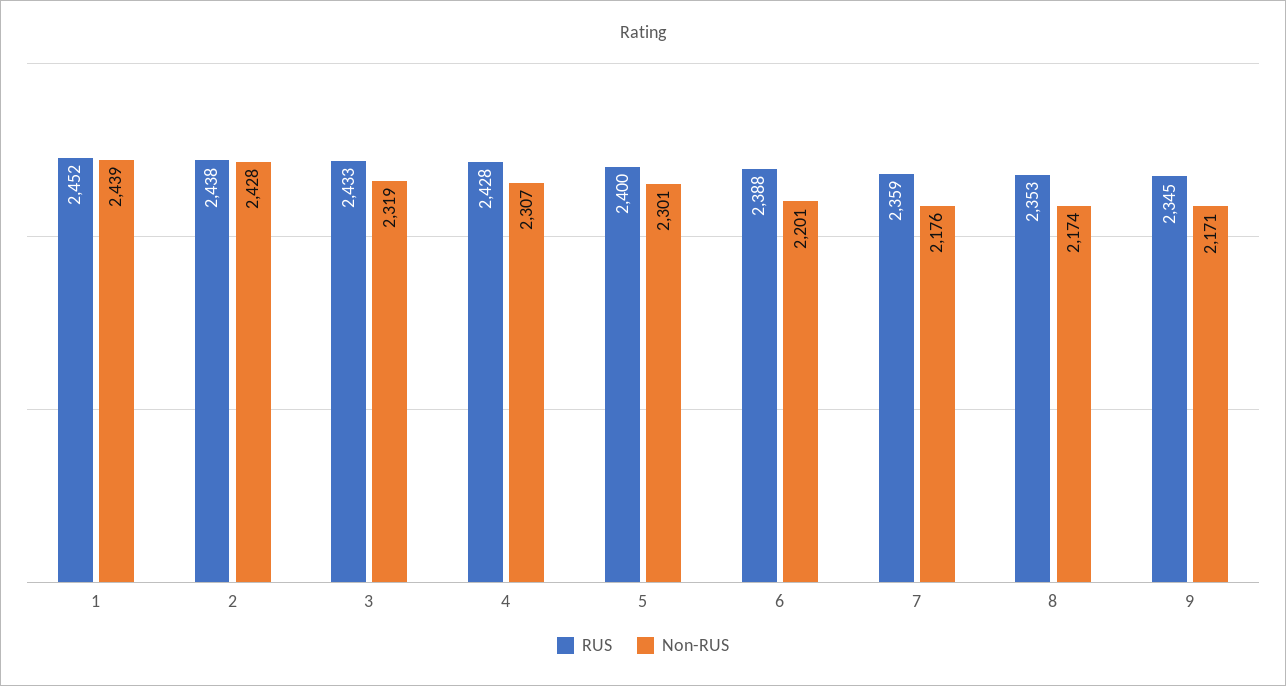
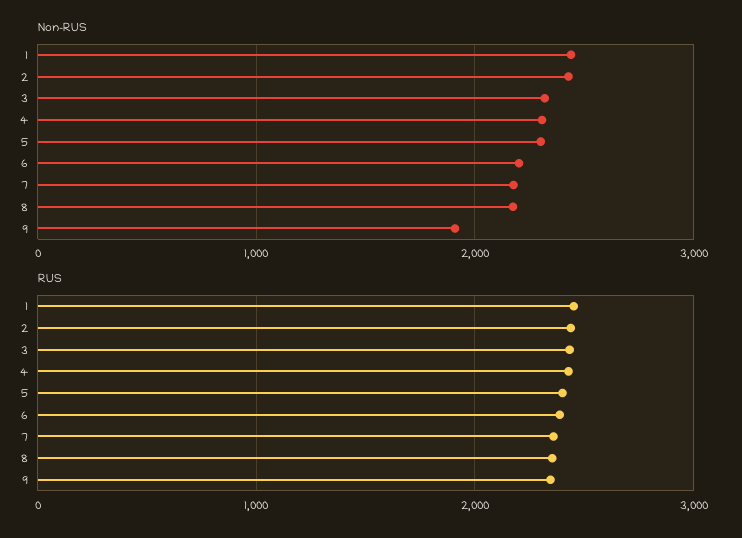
  {
    "RUS": {
      "1": 2452,
      "2": 2438,
      "3": 2433,
      "4": 2428,
      "5": 2400,
      "6": 2388,
      "7": 2359,
      "8": 2353,
      "9": 2345
    },
    "Non-RUS": {
      "1": 2439,
      "2": 2428,
      "3": 2319,
      "4": 2307,
      "5": 2301,
      "6": 2201,
      "7": 2176,
      "8": 2174,
-     "9": 2171
+     "9": 1900
    }
  }

